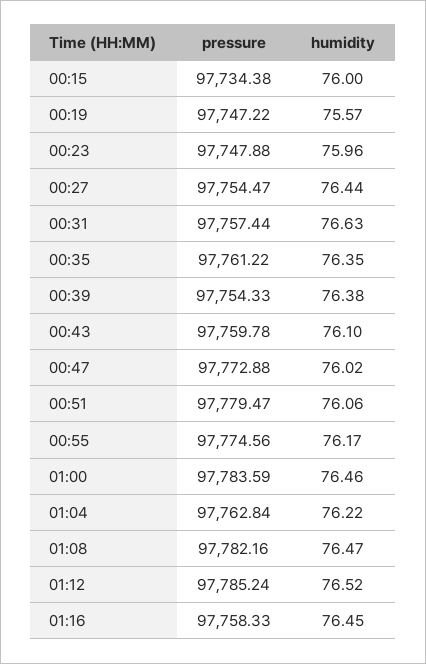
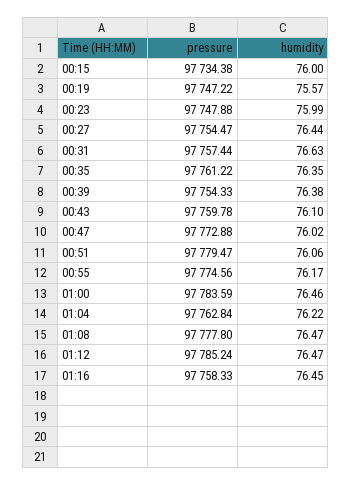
  {
    "pressure": {
      "00:15": 97734.38,
      "00:19": 97747.22,
      "00:23": 97747.88,
      "00:27": 97754.47,
      "00:31": 97757.44,
      "00:35": 97761.22,
      "00:39": 97754.33,
      "00:43": 97759.78,
      "00:47": 97772.88,
      "00:51": 97779.47,
      "00:55": 97774.56,
      "01:00": 97783.59,
      "01:04": 97762.84,
-     "01:08": 97782.16,
+     "01:08": 97777.8,
      "01:12": 97785.24,
      "01:16": 97758.33
    },
    "humidity": {
      "00:15": 76,
      "00:19": 75.57,
-     "00:23": 75.96,
+     "00:23": 75.99,
      "00:27": 76.44,
      "00:31": 76.63,
      "00:35": 76.35,
      "00:39": 76.38,
      "00:43": 76.1,
      "00:47": 76.02,
      "00:51": 76.06,
      "00:55": 76.17,
      "01:00": 76.46,
      "01:04": 76.22,
      "01:08": 76.47,
-     "01:12": 76.52,
+     "01:12": 76.47,
      "01:16": 76.45
    }
  }

